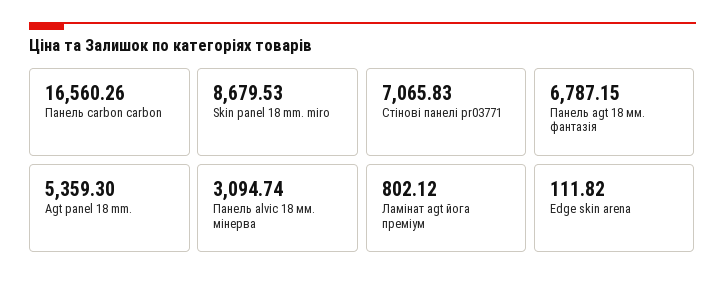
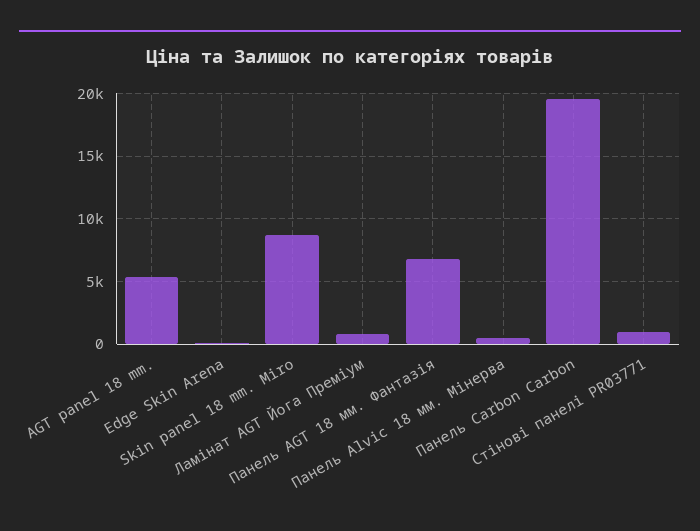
  {
-   "Панель carbon carbon": 16560.26,
+   "Панель carbon carbon": 19500,
    "Skin panel 18 mm. miro": 8679.53,
-   "Стінові панелі pr03771": 7065.83,
+   "Стінові панелі pr03771": 1000,
    "Панель agt 18 мм. фантазія": 6787.15,
    "Agt panel 18 mm.": 5359.3,
-   "Панель alvic 18 мм. мінерва": 3094.74,
+   "Панель alvic 18 мм. мінерва": 500,
    "Ламінат agt йога преміум": 802.12,
    "Edge skin arena": 111.82
  }

